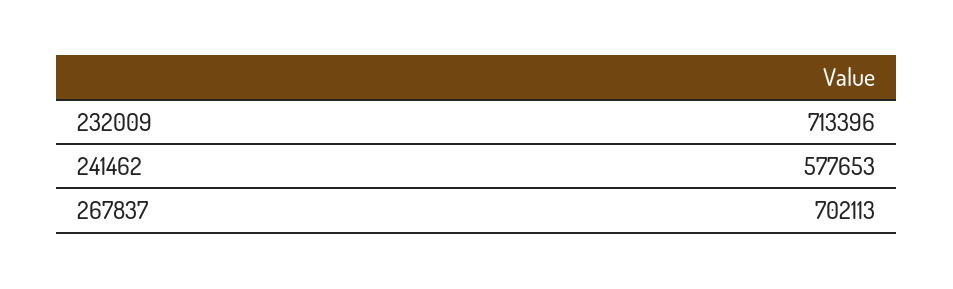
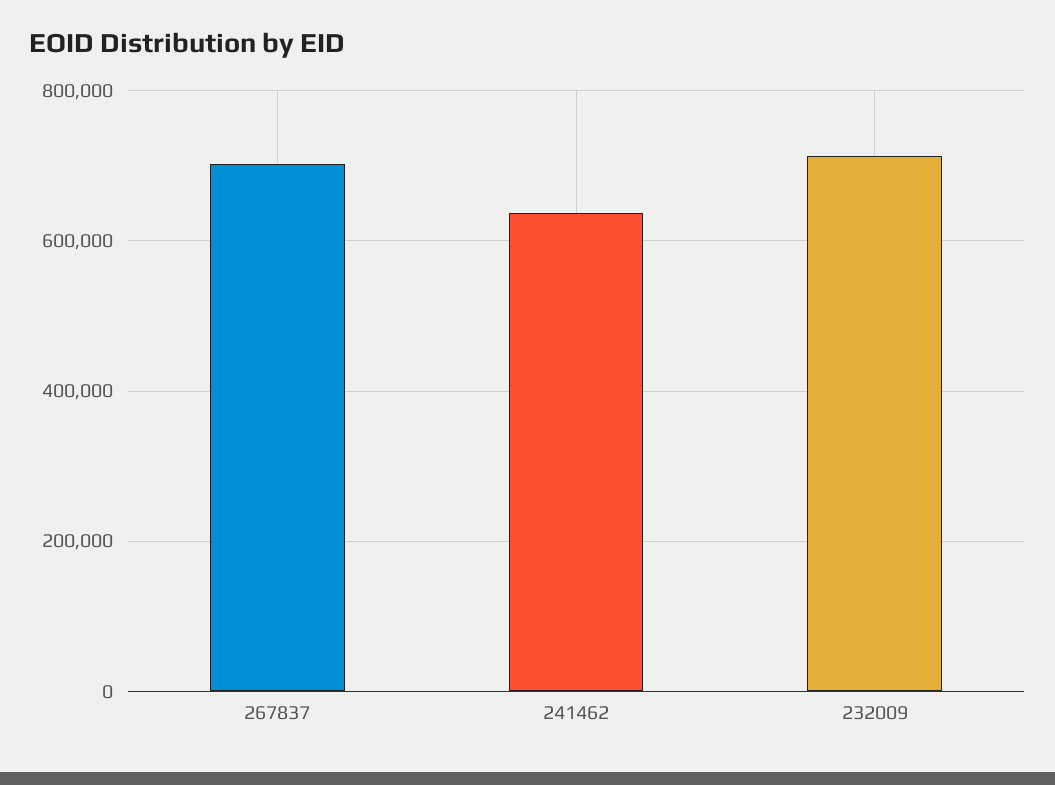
  {
    "232009": 713396,
-   "241462": 577653,
+   "241462": 640000,
    "267837": 702113
  }

